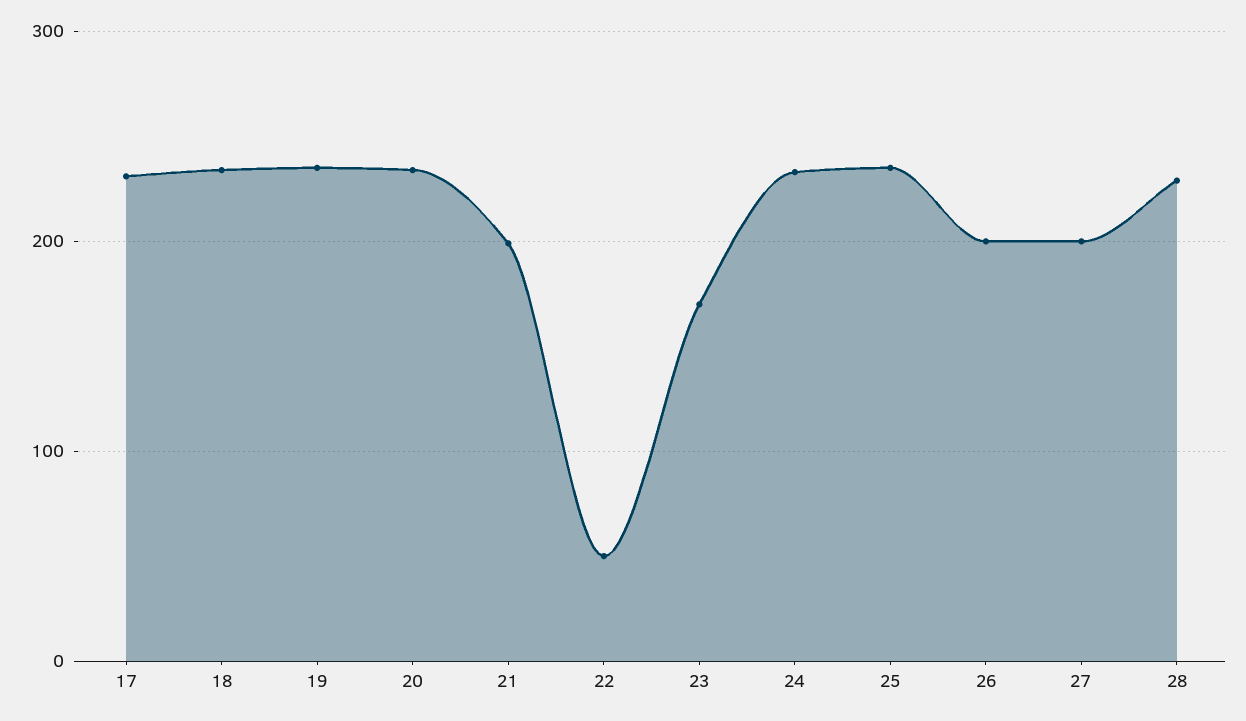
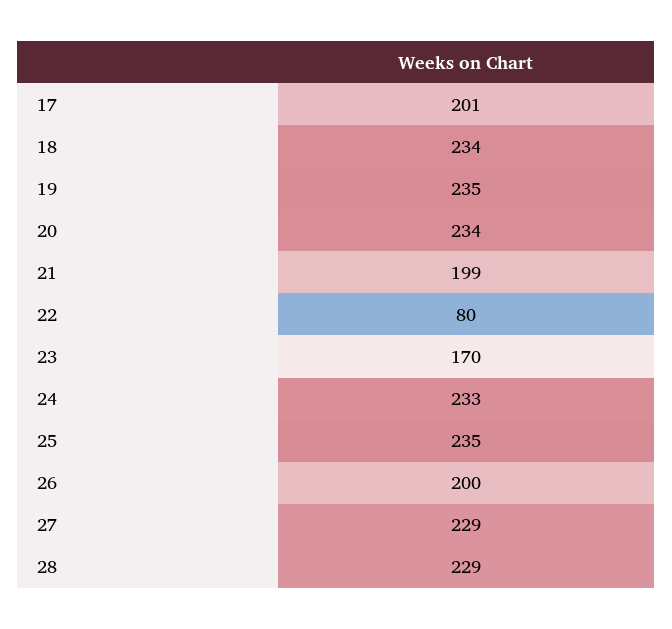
  {
-   "17": 230,
+   "17": 201,
    "18": 234,
    "19": 235,
    "20": 234,
    "21": 199,
-   "22": 50,
+   "22": 80,
    "23": 170,
    "24": 233,
    "25": 235,
    "26": 200,
-   "27": 200,
+   "27": 229,
    "28": 229
  }

